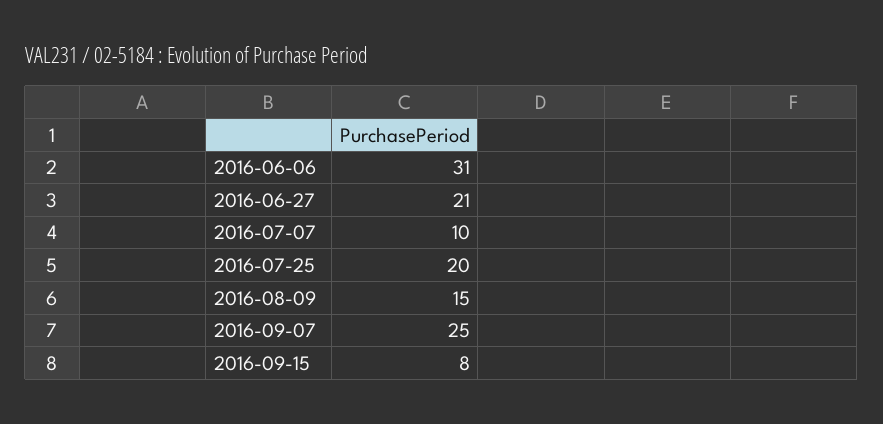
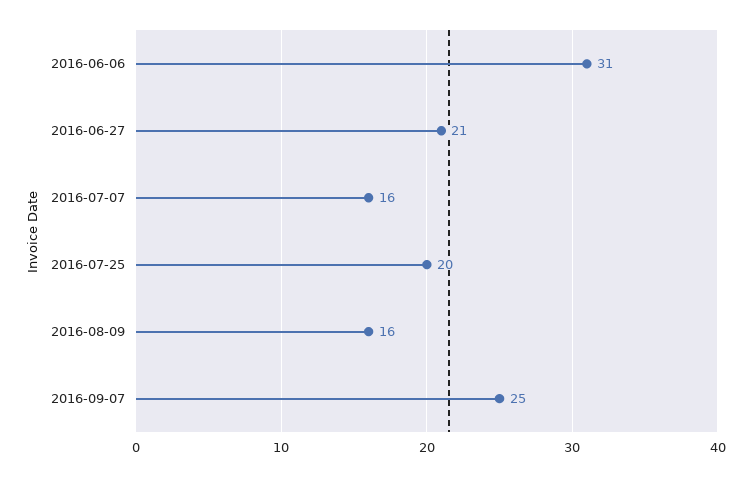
  {
    "2016-06-06": 31,
    "2016-06-27": 21,
-   "2016-07-07": 10,
+   "2016-07-07": 16,
    "2016-07-25": 20,
-   "2016-08-09": 15,
+   "2016-08-09": 16,
-   "2016-09-07": 25,
+   "2016-09-07": 25
-   "2016-09-15": 8
  }

